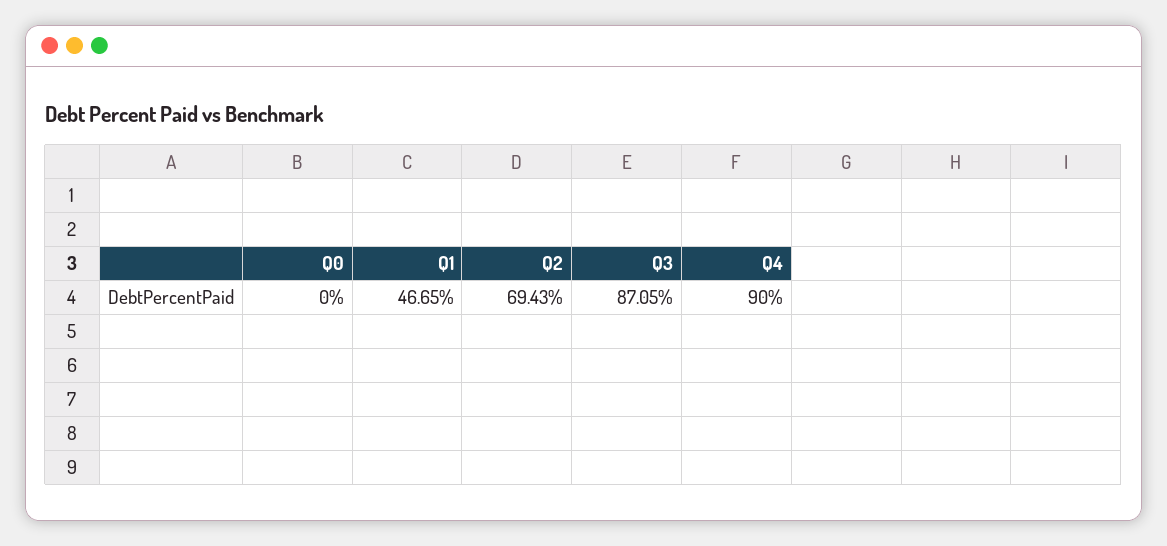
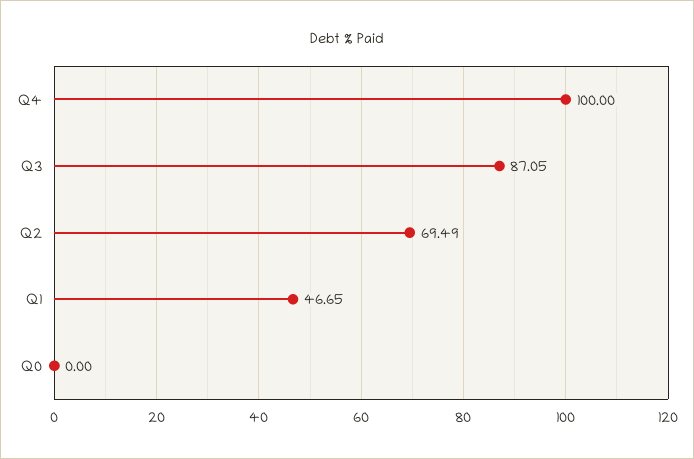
  {
    "Q0": 0,
    "Q1": 46.65,
-   "Q2": 69.43,
+   "Q2": 69.49,
    "Q3": 87.05,
-   "Q4": 90
+   "Q4": 100
  }

